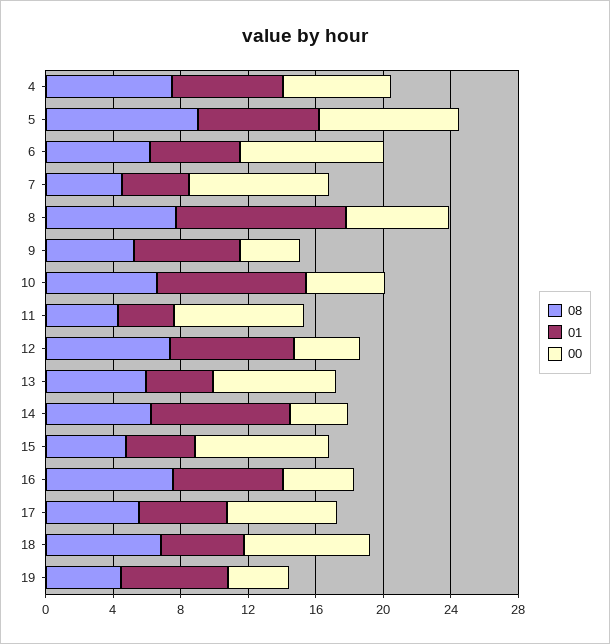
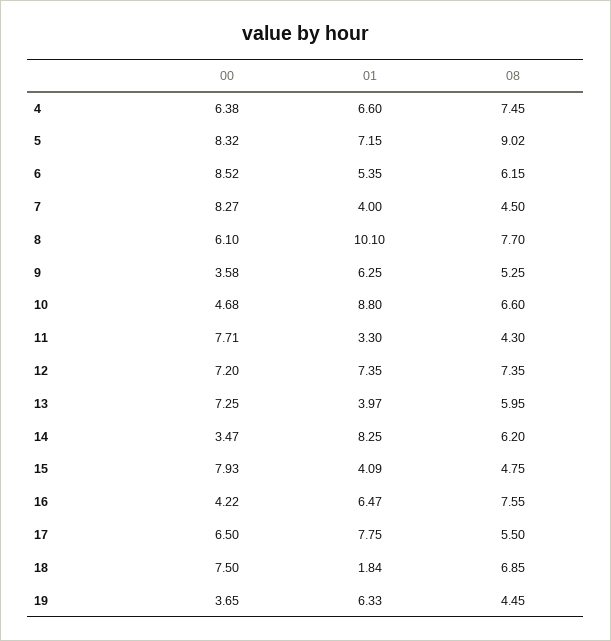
  {
    "08": {
      "4": 7.45,
      "5": 9.02,
      "6": 6.15,
      "7": 4.5,
      "8": 7.7,
      "9": 5.25,
      "10": 6.6,
      "11": 4.3,
      "12": 7.35,
      "13": 5.95,
      "14": 6.2,
      "15": 4.75,
      "16": 7.55,
      "17": 5.5,
      "18": 6.85,
      "19": 4.45
    },
    "01": {
      "4": 6.6,
      "5": 7.15,
      "6": 5.35,
      "7": 4,
      "8": 10.1,
      "9": 6.25,
      "10": 8.8,
      "11": 3.3,
      "12": 7.35,
      "13": 3.97,
      "14": 8.25,
      "15": 4.09,
      "16": 6.47,
-     "17": 5,
+     "17": 7.75,
-     "18": 5,
+     "18": 1.84,
      "19": 6.33
    },
    "00": {
      "4": 6.38,
      "5": 8.32,
      "6": 8.52,
      "7": 8.27,
      "8": 6.1,
      "9": 3.58,
      "10": 4.68,
      "11": 7.71,
-     "12": 4,
+     "12": 7.2,
      "13": 7.25,
      "14": 3.47,
      "15": 7.93,
      "16": 4.22,
      "17": 6.5,
      "18": 7.5,
      "19": 3.65
    }
  }

